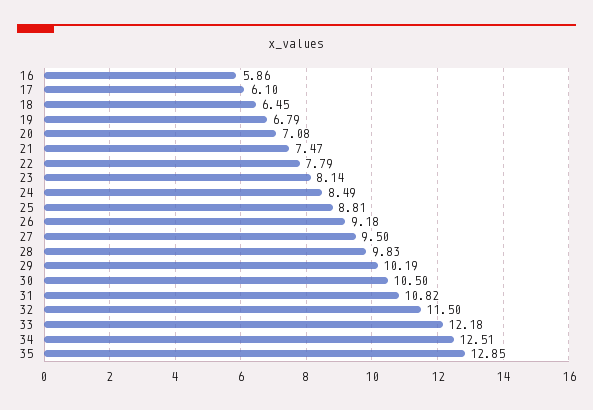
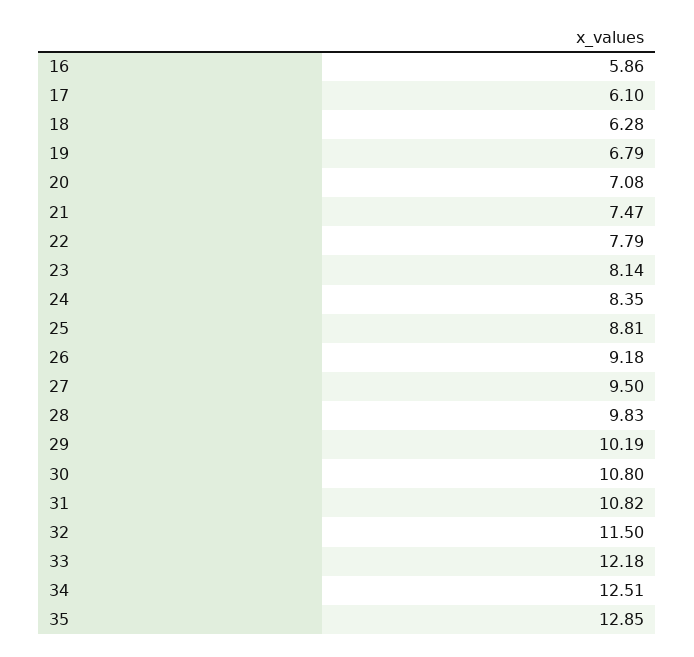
  {
    "16": 5.86,
    "17": 6.1,
-   "18": 6.45,
+   "18": 6.28,
    "19": 6.79,
    "20": 7.08,
    "21": 7.47,
    "22": 7.79,
    "23": 8.14,
-   "24": 8.49,
+   "24": 8.35,
    "25": 8.81,
    "26": 9.18,
    "27": 9.5,
    "28": 9.83,
    "29": 10.19,
-   "30": 10.5,
+   "30": 10.8,
    "31": 10.82,
    "32": 11.5,
    "33": 12.18,
    "34": 12.51,
    "35": 12.85
  }

